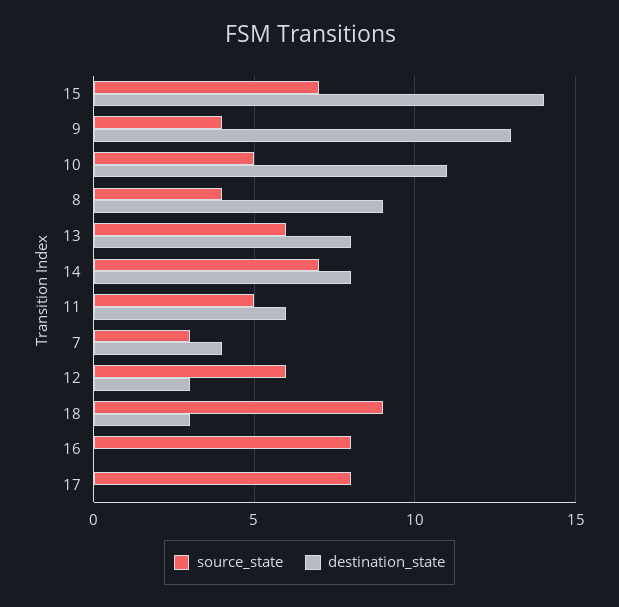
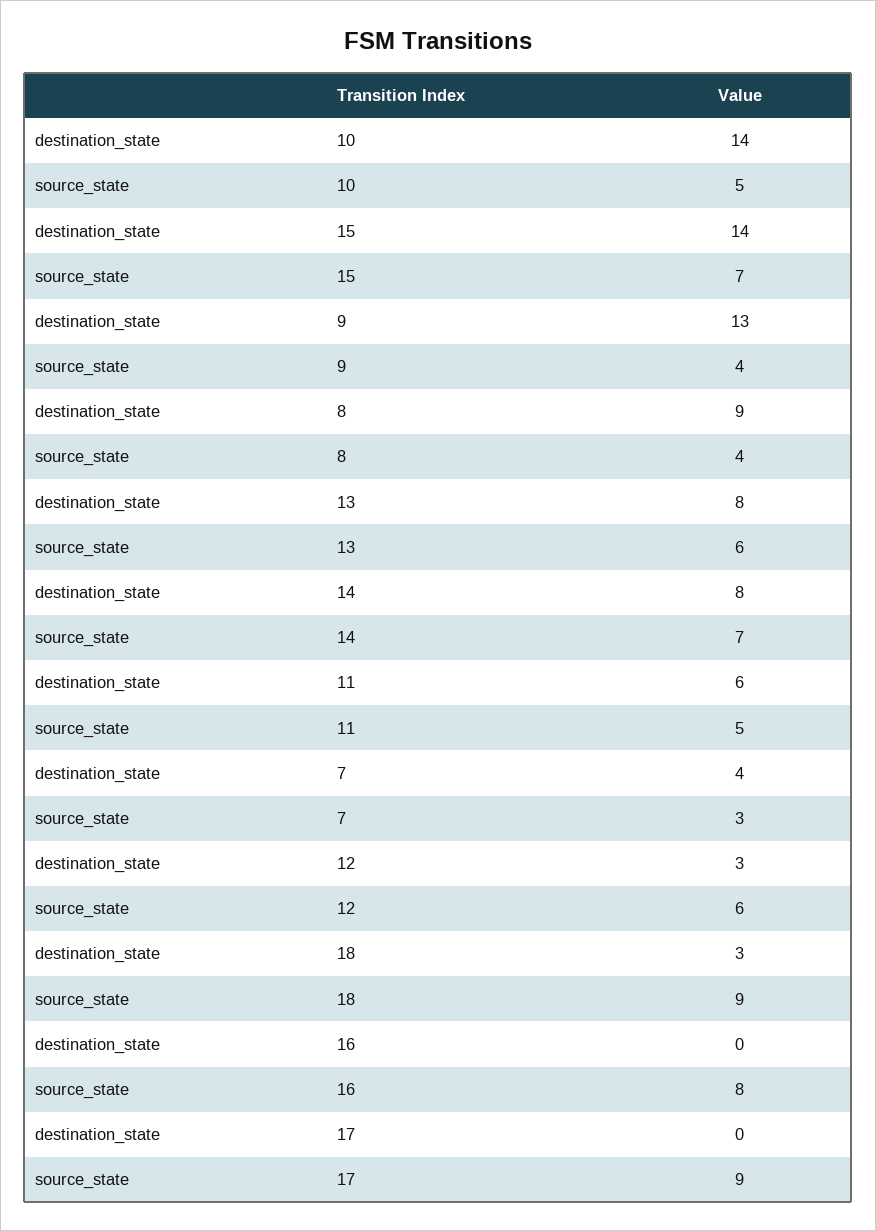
  {
    "source_state": {
      "15": 7,
      "9": 4,
      "10": 5,
      "8": 4,
      "13": 6,
      "14": 7,
      "11": 5,
      "7": 3,
      "12": 6,
      "18": 9,
      "16": 8,
-     "17": 8
+     "17": 9
    },
    "destination_state": {
      "15": 14,
      "9": 13,
-     "10": 11,
+     "10": 14,
      "8": 9,
      "13": 8,
      "14": 8,
      "11": 6,
      "7": 4,
      "12": 3,
      "18": 3,
      "16": 0,
      "17": 0
    }
  }

